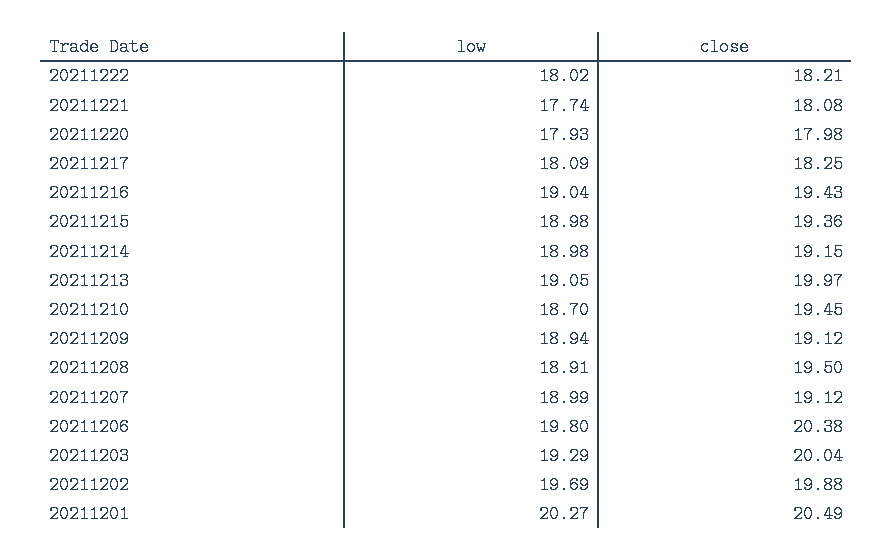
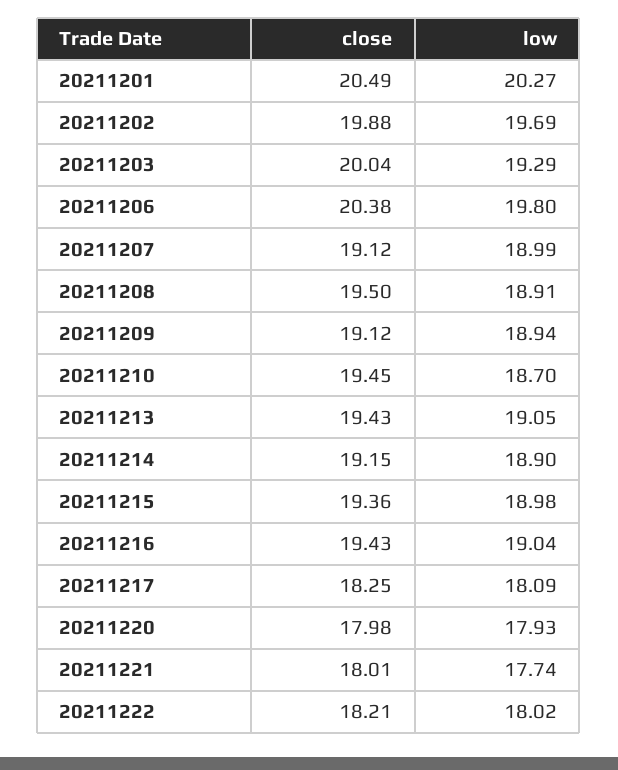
  {
    "low": {
      "20211222": 18.02,
      "20211221": 17.74,
      "20211220": 17.93,
      "20211217": 18.09,
      "20211216": 19.04,
      "20211215": 18.98,
-     "20211214": 18.98,
+     "20211214": 18.9,
      "20211213": 19.05,
      "20211210": 18.7,
      "20211209": 18.94,
      "20211208": 18.91,
      "20211207": 18.99,
      "20211206": 19.8,
      "20211203": 19.29,
      "20211202": 19.69,
      "20211201": 20.27
    },
    "close": {
      "20211222": 18.21,
-     "20211221": 18.08,
+     "20211221": 18.01,
      "20211220": 17.98,
      "20211217": 18.25,
      "20211216": 19.43,
      "20211215": 19.36,
      "20211214": 19.15,
-     "20211213": 19.97,
+     "20211213": 19.43,
      "20211210": 19.45,
      "20211209": 19.12,
      "20211208": 19.5,
      "20211207": 19.12,
      "20211206": 20.38,
      "20211203": 20.04,
      "20211202": 19.88,
      "20211201": 20.49
    }
  }

